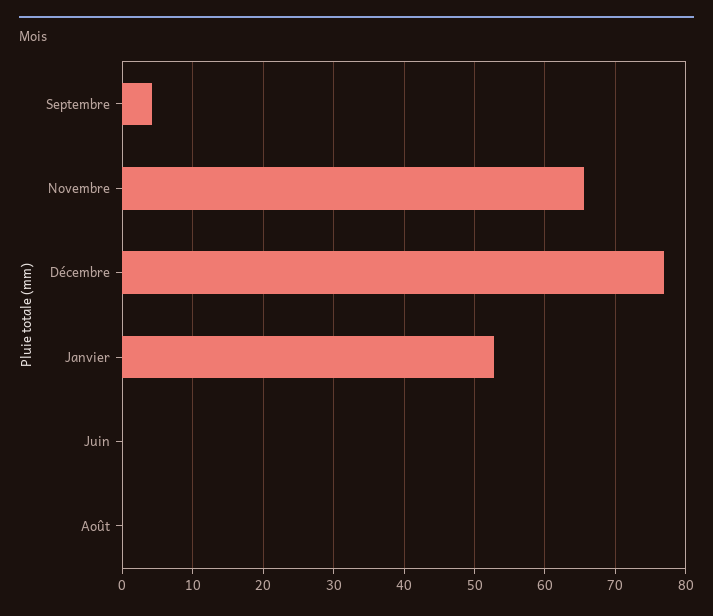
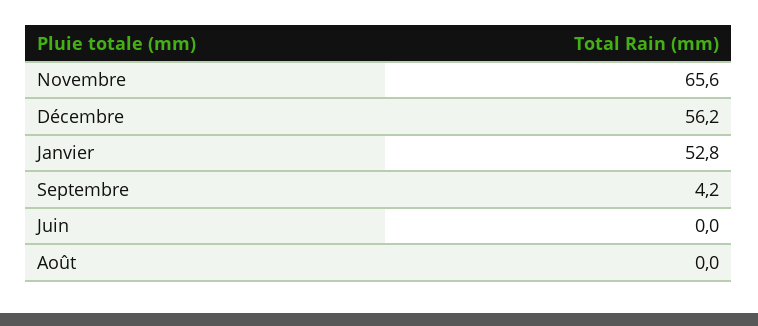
  {
    "Septembre": 4.2,
    "Novembre": 65.6,
-   "Décembre": 77,
+   "Décembre": 56.2,
    "Janvier": 52.8,
    "Juin": 0,
    "Août": 0
  }

